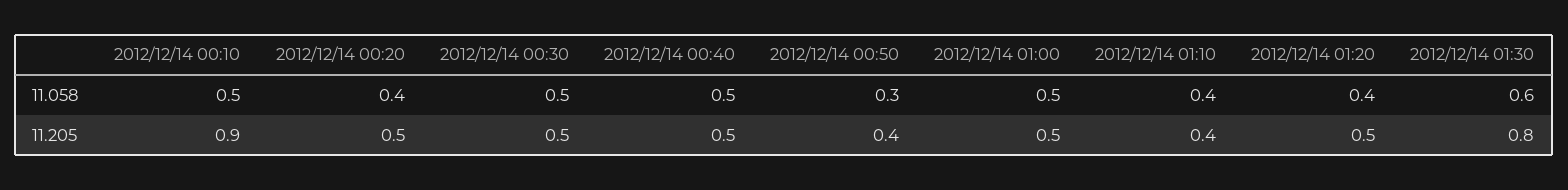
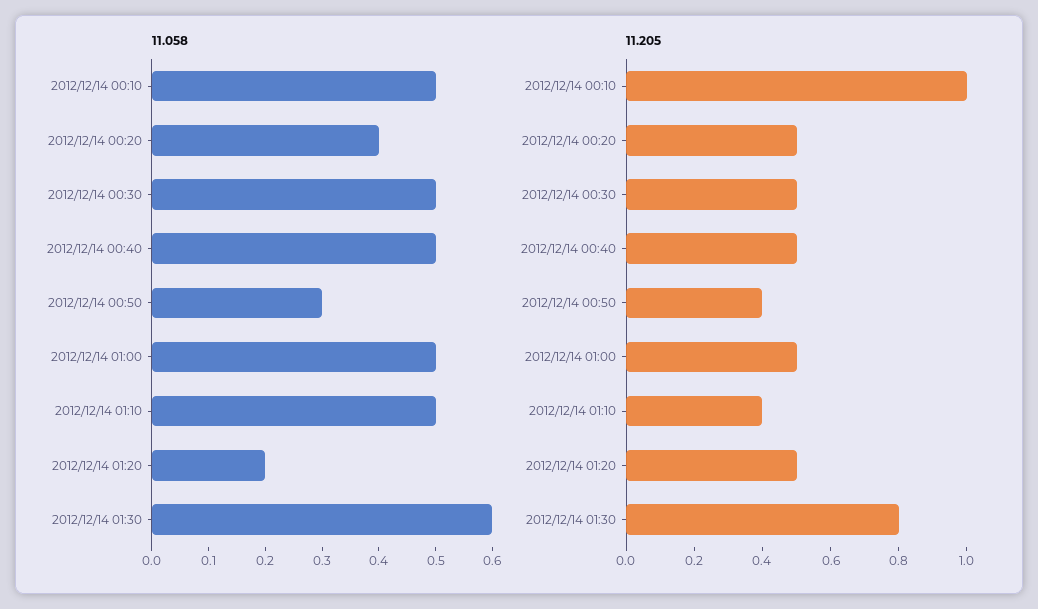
  {
    "11.058": {
      "2012/12/14 00:10": 0.5,
      "2012/12/14 00:20": 0.4,
      "2012/12/14 00:30": 0.5,
      "2012/12/14 00:40": 0.5,
      "2012/12/14 00:50": 0.3,
      "2012/12/14 01:00": 0.5,
-     "2012/12/14 01:10": 0.4,
+     "2012/12/14 01:10": 0.5,
-     "2012/12/14 01:20": 0.4,
+     "2012/12/14 01:20": 0.2,
      "2012/12/14 01:30": 0.6
    },
    "11.205": {
-     "2012/12/14 00:10": 0.9,
+     "2012/12/14 00:10": 1,
      "2012/12/14 00:20": 0.5,
      "2012/12/14 00:30": 0.5,
      "2012/12/14 00:40": 0.5,
      "2012/12/14 00:50": 0.4,
      "2012/12/14 01:00": 0.5,
      "2012/12/14 01:10": 0.4,
      "2012/12/14 01:20": 0.5,
      "2012/12/14 01:30": 0.8
    }
  }

